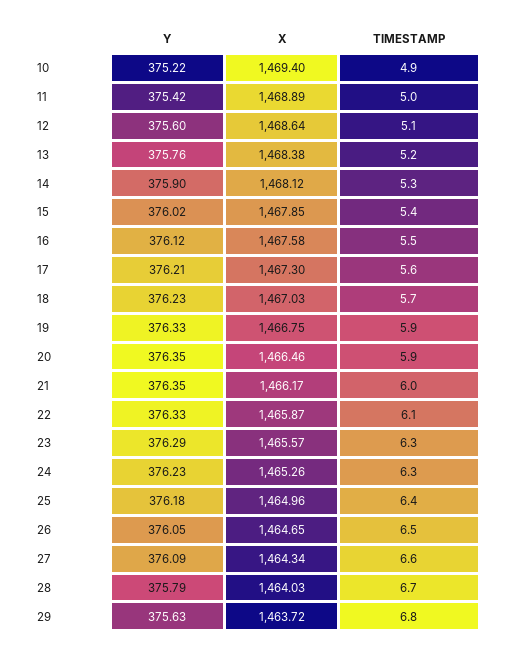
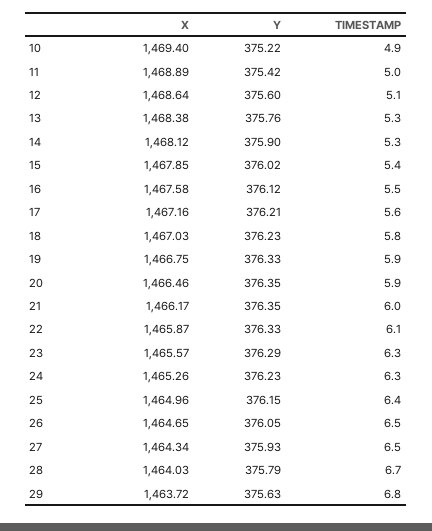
  {
    "Y": {
      "10": 375.22,
      "11": 375.42,
      "12": 375.6,
      "13": 375.76,
      "14": 375.9,
      "15": 376.02,
      "16": 376.12,
      "17": 376.21,
      "18": 376.23,
      "19": 376.33,
      "20": 376.35,
      "21": 376.35,
      "22": 376.33,
      "23": 376.29,
      "24": 376.23,
-     "25": 376.18,
+     "25": 376.15,
      "26": 376.05,
-     "27": 376.09,
+     "27": 375.93,
      "28": 375.79,
      "29": 375.63
    },
    "X": {
      "10": 1469.4,
      "11": 1468.89,
      "12": 1468.64,
      "13": 1468.38,
      "14": 1468.12,
      "15": 1467.85,
      "16": 1467.58,
-     "17": 1467.3,
+     "17": 1467.16,
      "18": 1467.03,
      "19": 1466.75,
      "20": 1466.46,
      "21": 1466.17,
      "22": 1465.87,
      "23": 1465.57,
      "24": 1465.26,
      "25": 1464.96,
      "26": 1464.65,
      "27": 1464.34,
      "28": 1464.03,
      "29": 1463.72
    },
    "TIMESTAMP": {
      "10": 4.9,
      "11": 5,
      "12": 5.1,
-     "13": 5.2,
+     "13": 5.3,
      "14": 5.3,
      "15": 5.4,
      "16": 5.5,
      "17": 5.6,
-     "18": 5.7,
+     "18": 5.8,
      "19": 5.9,
      "20": 5.9,
      "21": 6,
      "22": 6.1,
      "23": 6.3,
      "24": 6.3,
      "25": 6.4,
      "26": 6.5,
-     "27": 6.6,
+     "27": 6.5,
      "28": 6.7,
      "29": 6.8
    }
  }

